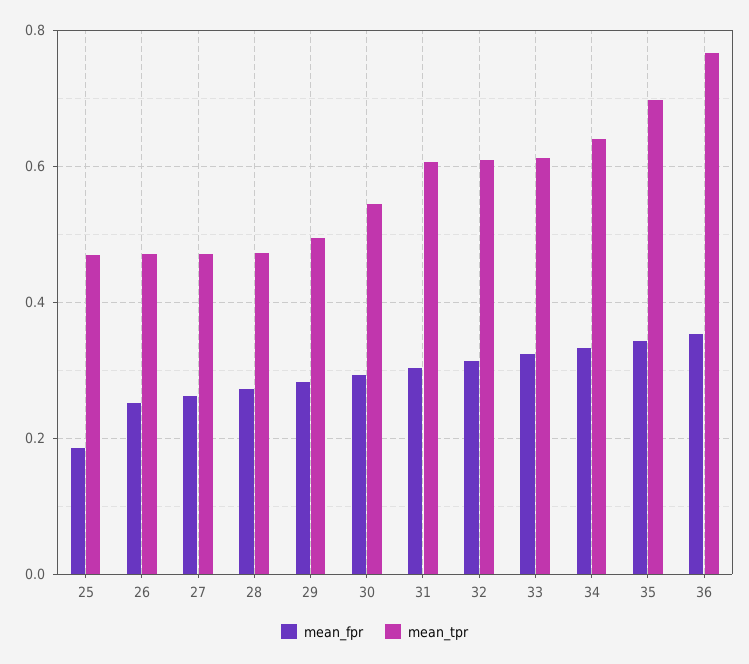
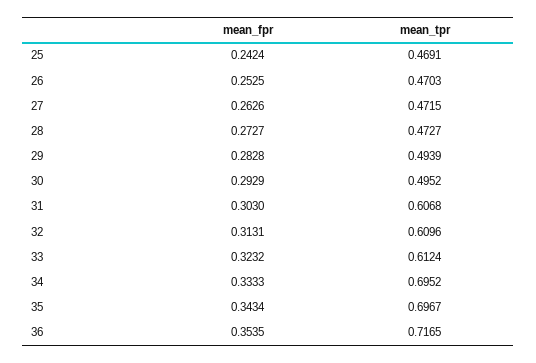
  {
    "mean_fpr": {
-     "25": 0.18,
+     "25": 0.2424,
      "26": 0.2525,
      "27": 0.2626,
      "28": 0.2727,
      "29": 0.2828,
      "30": 0.2929,
      "31": 0.303,
      "32": 0.3131,
      "33": 0.3232,
      "34": 0.3333,
      "35": 0.3434,
      "36": 0.3535
    },
    "mean_tpr": {
      "25": 0.4691,
      "26": 0.4703,
      "27": 0.4715,
      "28": 0.4727,
      "29": 0.4939,
-     "30": 0.54,
+     "30": 0.4952,
      "31": 0.6068,
      "32": 0.6096,
      "33": 0.6124,
-     "34": 0.64,
+     "34": 0.6952,
      "35": 0.6967,
-     "36": 0.76
+     "36": 0.7165
    }
  }

